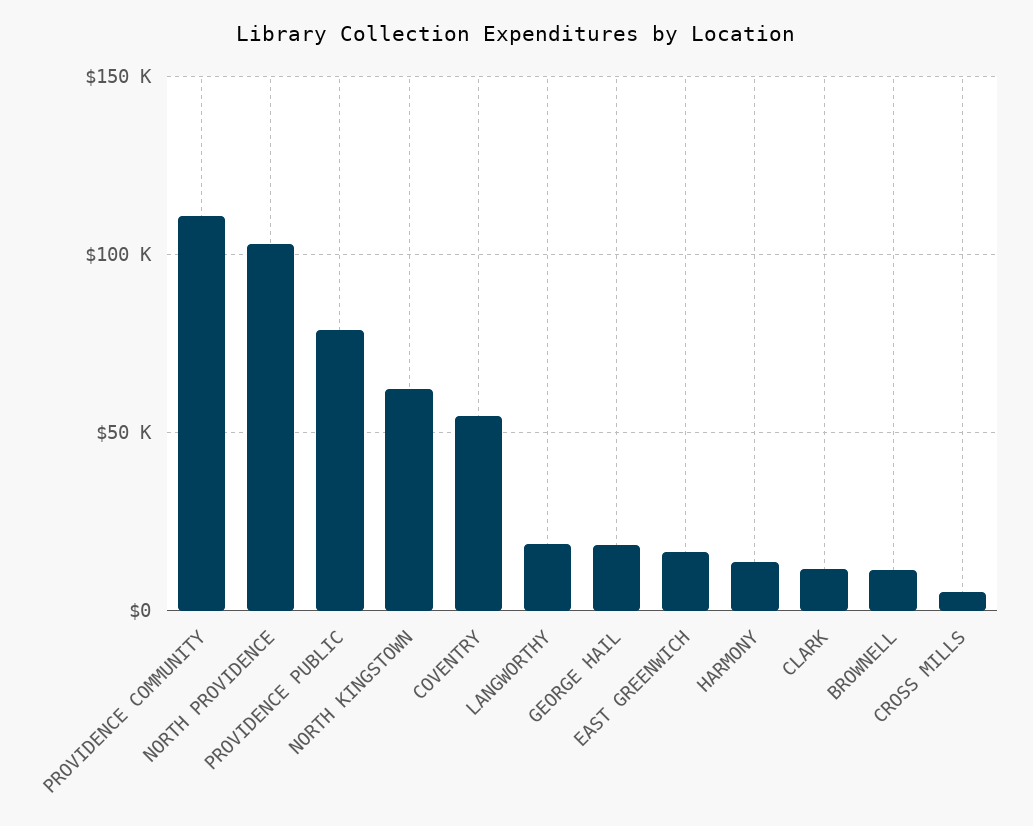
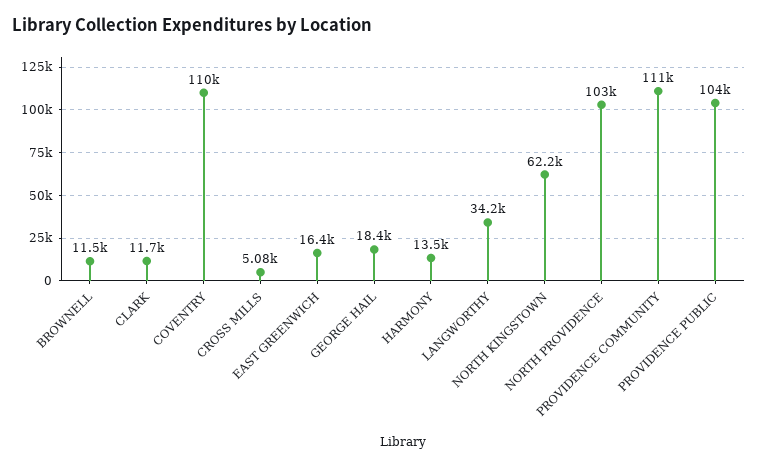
  {
    "PROVIDENCE COMMUNITY": 111000,
    "NORTH PROVIDENCE": 103000,
-   "PROVIDENCE PUBLIC": 80000,
+   "PROVIDENCE PUBLIC": 104000,
    "NORTH KINGSTOWN": 62200,
-   "COVENTRY": 55000,
+   "COVENTRY": 110000,
-   "LANGWORTHY": 20000,
+   "LANGWORTHY": 34200,
    "GEORGE HAIL": 18400,
    "EAST GREENWICH": 16400,
    "HARMONY": 13500,
    "CLARK": 11700,
    "BROWNELL": 11500,
    "CROSS MILLS": 5080
  }

